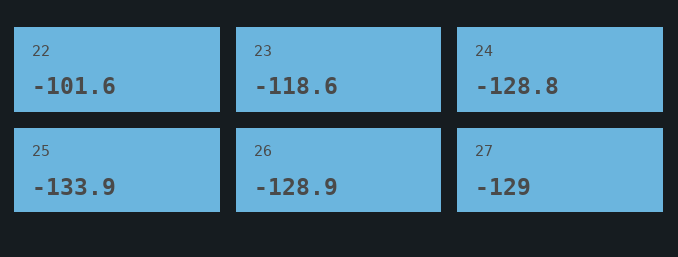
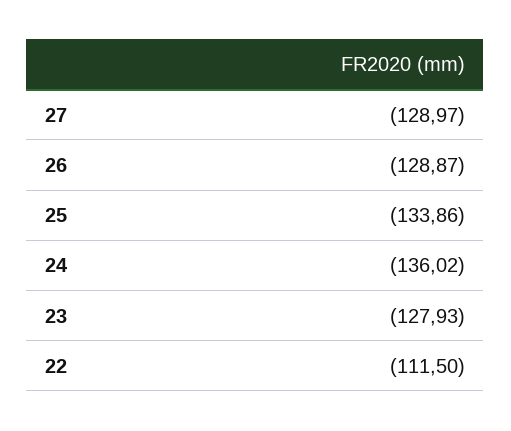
  {
-   "22": -101.6,
+   "22": -111.5,
-   "23": -118.6,
+   "23": -127.93,
-   "24": -128.8,
+   "24": -136.02,
    "25": -133.86,
    "26": -128.87,
    "27": -128.97
  }

